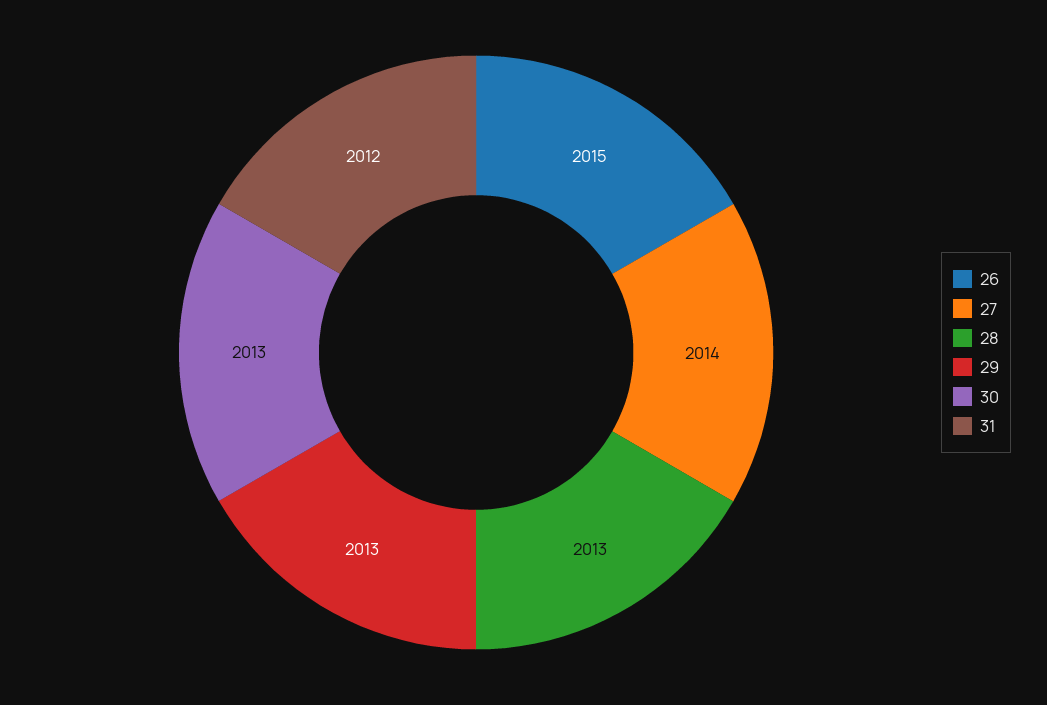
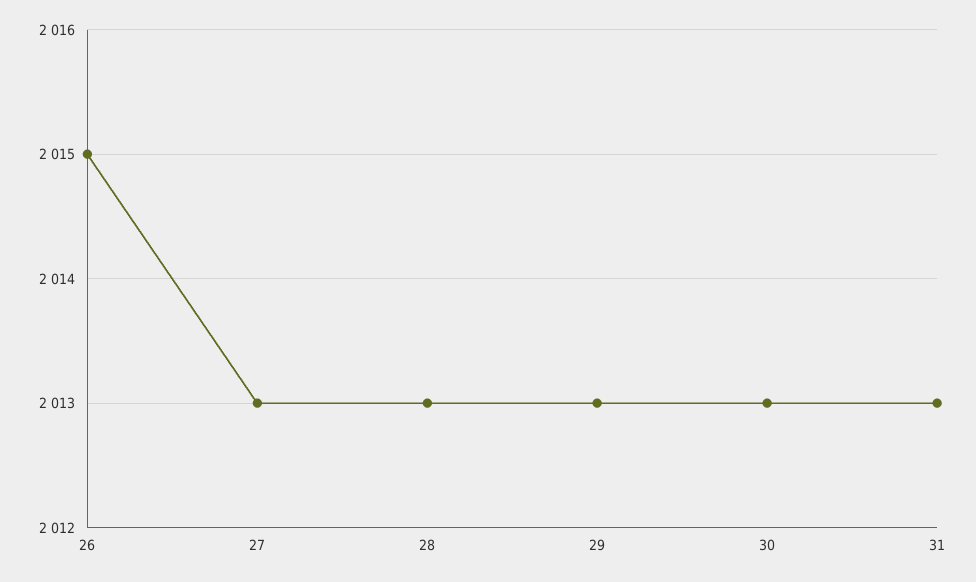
  {
    "26": 2015,
-   "27": 2014,
+   "27": 2013,
    "28": 2013,
    "29": 2013,
    "30": 2013,
-   "31": 2012
+   "31": 2013
  }

